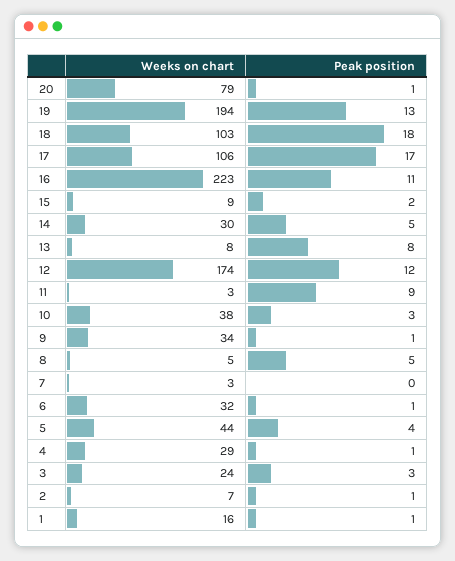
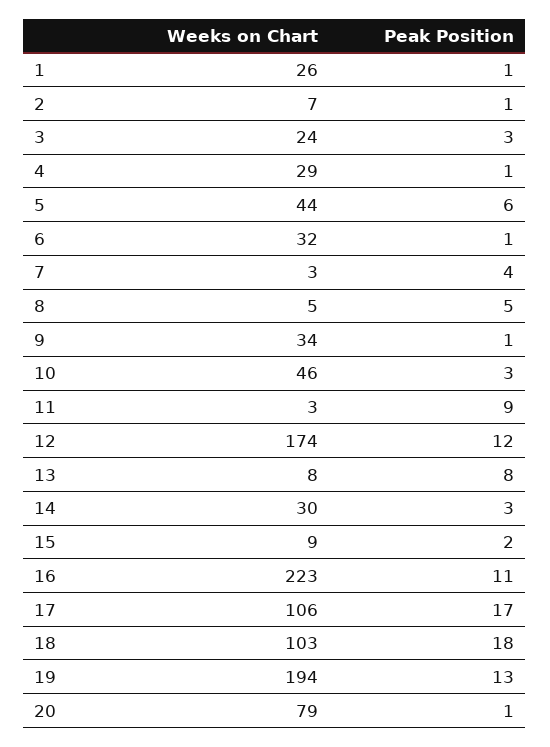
  {
    "Weeks on chart": {
      "20": 79,
      "19": 194,
      "18": 103,
      "17": 106,
      "16": 223,
      "15": 9,
      "14": 30,
      "13": 8,
      "12": 174,
      "11": 3,
-     "10": 38,
+     "10": 46,
      "9": 34,
      "8": 5,
      "7": 3,
      "6": 32,
      "5": 44,
      "4": 29,
      "3": 24,
      "2": 7,
-     "1": 16
+     "1": 26
    },
    "Peak position": {
      "20": 1,
      "19": 13,
      "18": 18,
      "17": 17,
      "16": 11,
      "15": 2,
-     "14": 5,
+     "14": 3,
      "13": 8,
      "12": 12,
      "11": 9,
      "10": 3,
      "9": 1,
      "8": 5,
-     "7": 0,
+     "7": 4,
      "6": 1,
-     "5": 4,
+     "5": 6,
      "4": 1,
      "3": 3,
      "2": 1,
      "1": 1
    }
  }

